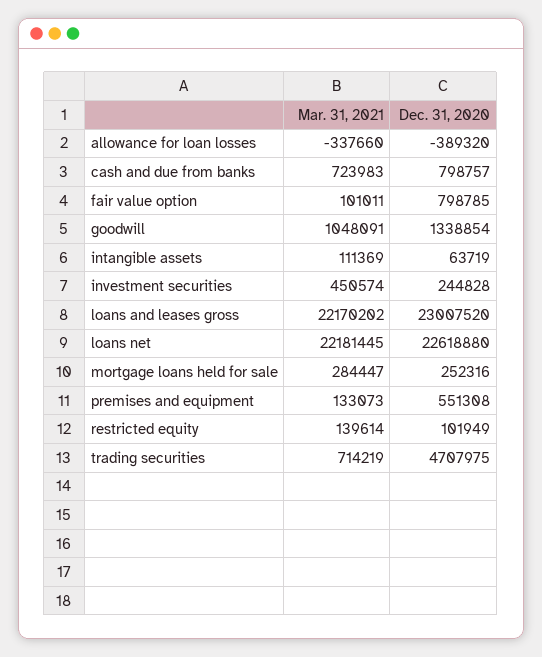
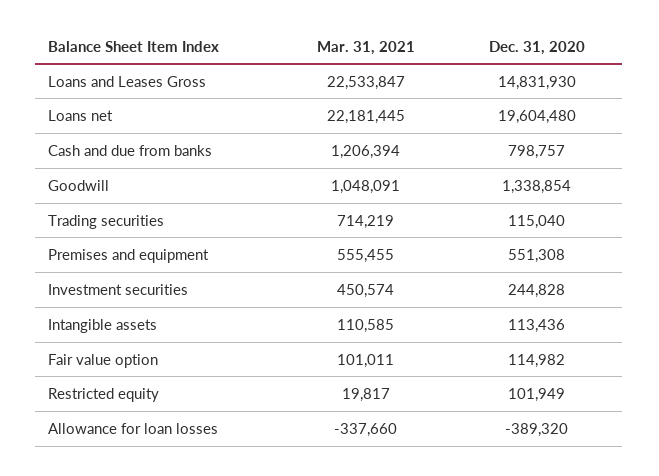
  {
    "Mar. 31, 2021": {
      "allowance for loan losses": -337660,
-     "cash and due from banks": 723983,
+     "cash and due from banks": 1206394,
      "fair value option": 101011,
      "goodwill": 1048091,
-     "intangible assets": 111369,
+     "intangible assets": 110585,
      "investment securities": 450574,
-     "loans and leases gross": 22170202,
+     "loans and leases gross": 22533847,
      "loans net": 22181445,
-     "mortgage loans held for sale": 284447,
-     "premises and equipment": 133073,
+     "premises and equipment": 555455,
-     "restricted equity": 139614,
+     "restricted equity": 19817,
      "trading securities": 714219
    },
    "Dec. 31, 2020": {
      "allowance for loan losses": -389320,
      "cash and due from banks": 798757,
-     "fair value option": 798785,
+     "fair value option": 114982,
      "goodwill": 1338854,
-     "intangible assets": 63719,
+     "intangible assets": 113436,
      "investment securities": 244828,
-     "loans and leases gross": 23007520,
+     "loans and leases gross": 14831930,
-     "loans net": 22618880,
+     "loans net": 19604480,
-     "mortgage loans held for sale": 252316,
      "premises and equipment": 551308,
      "restricted equity": 101949,
-     "trading securities": 4707975
+     "trading securities": 115040
    }
  }

